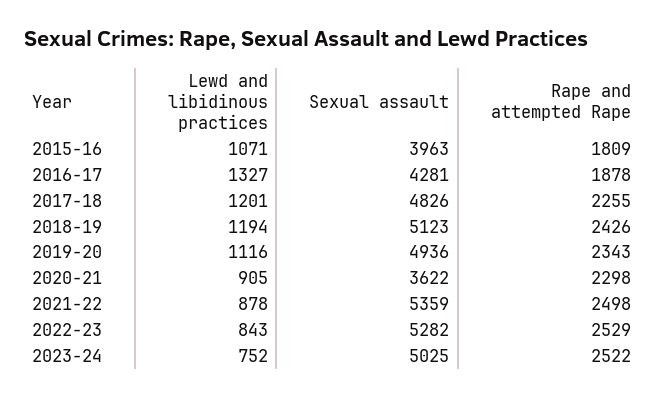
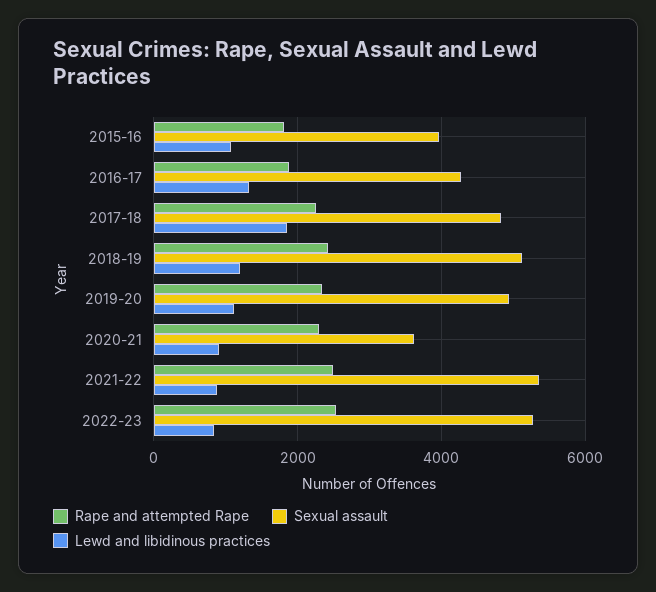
  {
    "Lewd and libidinous practices": {
      "2015-16": 1071,
      "2016-17": 1327,
-     "2017-18": 1201,
+     "2017-18": 1800,
      "2018-19": 1194,
      "2019-20": 1116,
      "2020-21": 905,
      "2021-22": 878,
-     "2022-23": 843,
+     "2022-23": 843
-     "2023-24": 752
    },
    "Sexual assault": {
      "2015-16": 3963,
      "2016-17": 4281,
      "2017-18": 4826,
      "2018-19": 5123,
      "2019-20": 4936,
      "2020-21": 3622,
      "2021-22": 5359,
-     "2022-23": 5282,
+     "2022-23": 5282
-     "2023-24": 5025
    },
    "Rape and attempted Rape": {
      "2015-16": 1809,
      "2016-17": 1878,
      "2017-18": 2255,
      "2018-19": 2426,
      "2019-20": 2343,
      "2020-21": 2298,
      "2021-22": 2498,
-     "2022-23": 2529,
+     "2022-23": 2529
-     "2023-24": 2522
    }
  }

